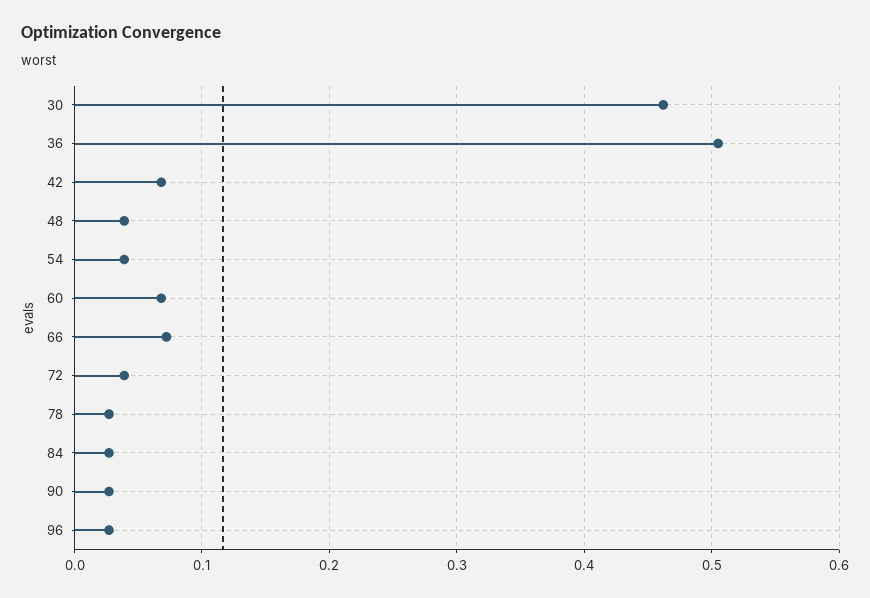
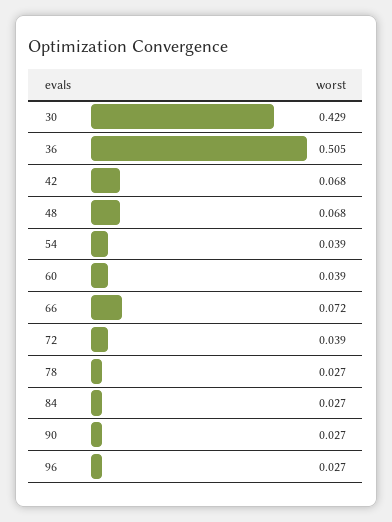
  {
-   "30": 0.46,
+   "30": 0.429,
    "36": 0.505,
    "42": 0.068,
-   "48": 0.04,
+   "48": 0.068,
    "54": 0.039,
-   "60": 0.07,
+   "60": 0.039,
    "66": 0.072,
    "72": 0.039,
    "78": 0.027,
    "84": 0.027,
    "90": 0.027,
    "96": 0.027
  }

